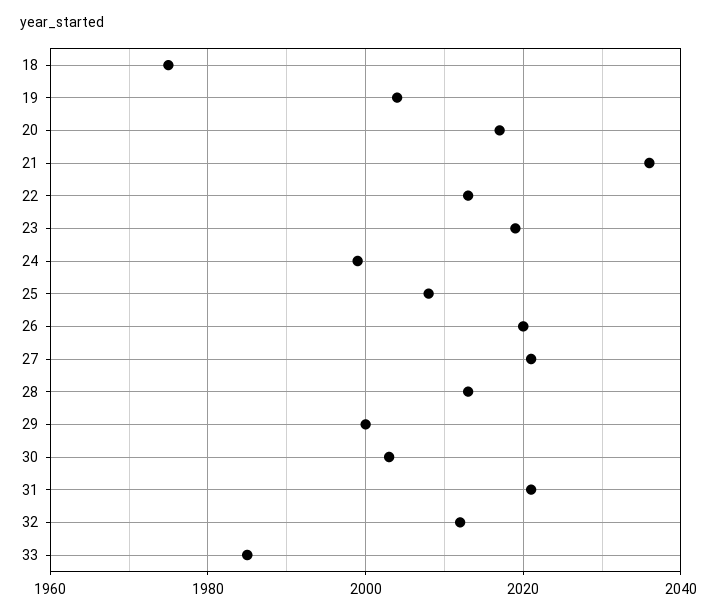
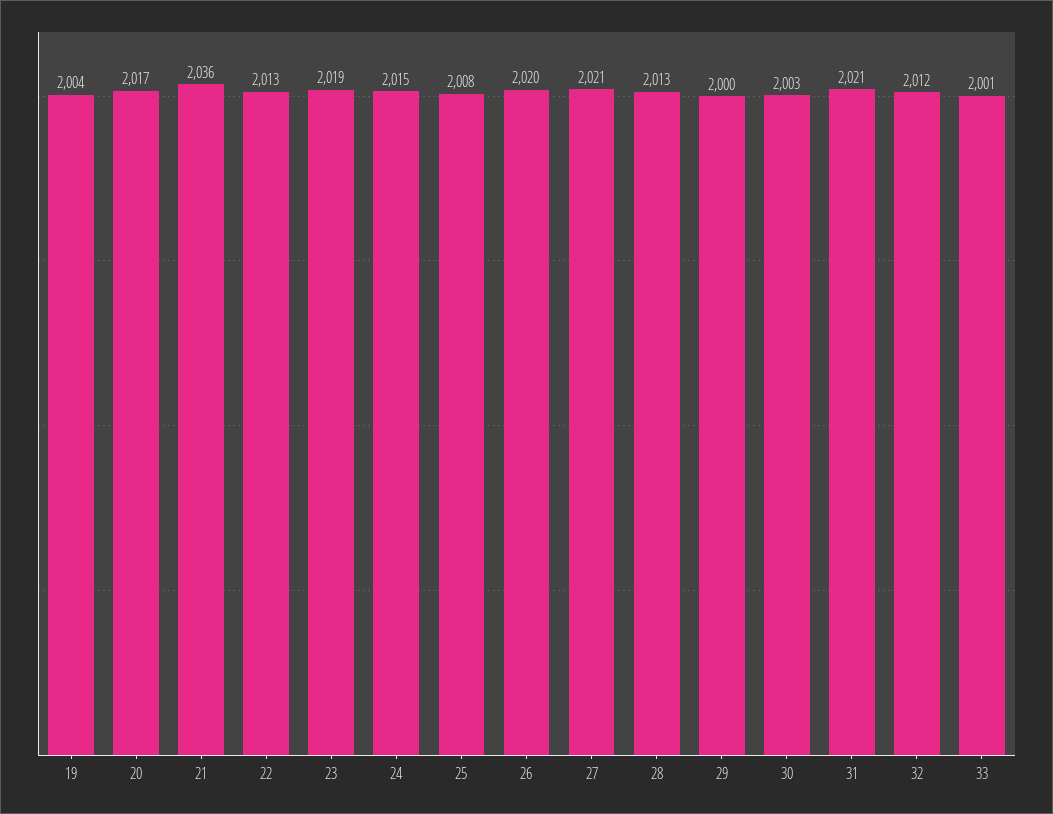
  {
-   "18": 1975,
    "19": 2004,
    "20": 2017,
    "21": 2036,
    "22": 2013,
    "23": 2019,
-   "24": 2000,
+   "24": 2015,
    "25": 2008,
    "26": 2020,
    "27": 2021,
    "28": 2013,
    "29": 2000,
    "30": 2003,
    "31": 2021,
    "32": 2012,
-   "33": 1985
+   "33": 2001
  }

